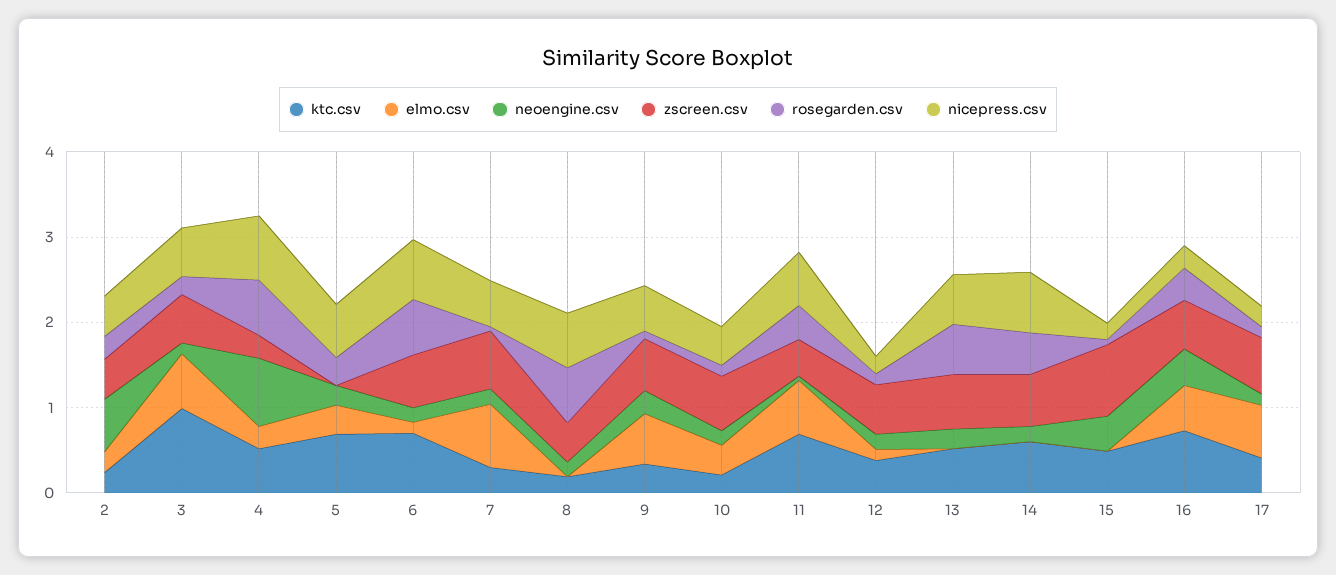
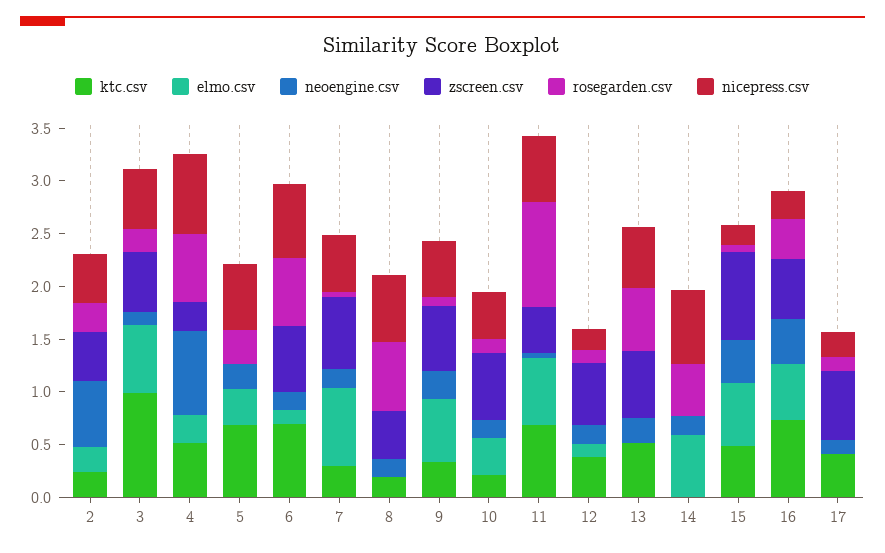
  {
    "ktc.csv": {
      "2": 0.2,
      "3": 1,
      "4": 0.5,
      "5": 0.7,
      "6": 0.7,
      "7": 0.3,
      "8": 0.2,
      "9": 0.3,
      "10": 0.2,
      "11": 0.7,
      "12": 0.4,
      "13": 0.5,
-     "14": 0.6,
+     "14": 0,
      "15": 0.5,
      "16": 0.7,
      "17": 0.4
    },
    "elmo.csv": {
      "2": 0.2,
      "3": 0.6,
      "4": 0.3,
      "5": 0.3,
      "6": 0.1,
      "7": 0.7,
      "8": 0,
      "9": 0.6,
      "10": 0.4,
      "11": 0.6,
      "12": 0.1,
      "13": 0,
-     "14": 0,
+     "14": 0.6,
-     "15": 0,
+     "15": 0.6,
      "16": 0.5,
-     "17": 0.6
+     "17": 0
    },
    "neoengine.csv": {
      "2": 0.6,
      "3": 0.1,
      "4": 0.8,
      "5": 0.2,
      "6": 0.2,
      "7": 0.2,
      "8": 0.2,
      "9": 0.3,
      "10": 0.2,
      "11": 0.1,
      "12": 0.2,
      "13": 0.2,
      "14": 0.2,
      "15": 0.4,
      "16": 0.4,
      "17": 0.1
    },
    "zscreen.csv": {
      "2": 0.5,
      "3": 0.6,
      "4": 0.3,
      "5": 0,
      "6": 0.6,
      "7": 0.7,
      "8": 0.5,
      "9": 0.6,
      "10": 0.6,
      "11": 0.4,
      "12": 0.6,
      "13": 0.6,
-     "14": 0.6,
+     "14": 0,
      "15": 0.8,
      "16": 0.6,
      "17": 0.7
    },
    "rosegarden.csv": {
      "2": 0.3,
      "3": 0.2,
      "4": 0.7,
      "5": 0.3,
      "6": 0.7,
      "7": 0.1,
      "8": 0.7,
      "9": 0.1,
      "10": 0.1,
-     "11": 0.4,
+     "11": 1,
      "12": 0.1,
      "13": 0.6,
      "14": 0.5,
      "15": 0.1,
      "16": 0.4,
      "17": 0.1
    },
    "nicepress.csv": {
      "2": 0.5,
      "3": 0.6,
      "4": 0.8,
      "5": 0.6,
      "6": 0.7,
      "7": 0.5,
      "8": 0.6,
      "9": 0.5,
      "10": 0.5,
      "11": 0.6,
      "12": 0.2,
      "13": 0.6,
      "14": 0.7,
      "15": 0.2,
      "16": 0.3,
      "17": 0.2
    }
  }

